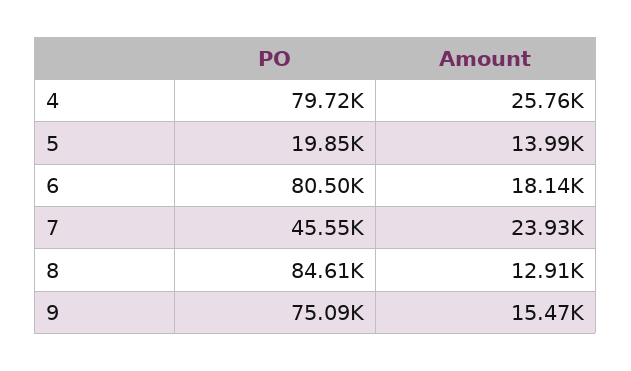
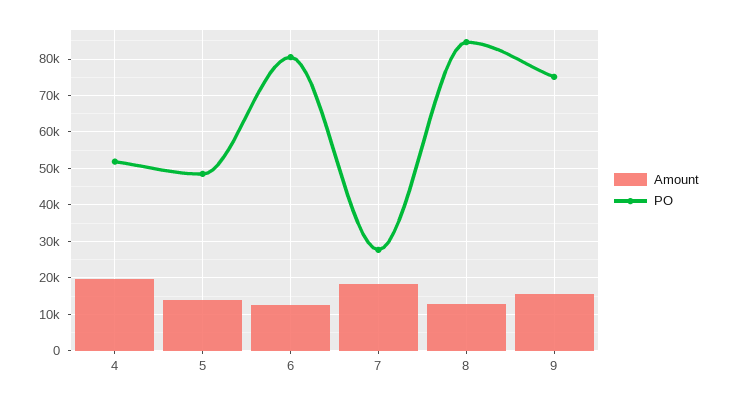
  {
    "PO": {
-     "4": 79720,
+     "4": 52000,
-     "5": 19850,
+     "5": 48000,
      "6": 80500,
-     "7": 45550,
+     "7": 28000,
      "8": 84610,
      "9": 75090
    },
    "Amount": {
-     "4": 25760,
+     "4": 20000,
      "5": 13990,
-     "6": 18140,
+     "6": 12000,
-     "7": 23930,
+     "7": 18000,
      "8": 12910,
      "9": 15470
    }
  }

